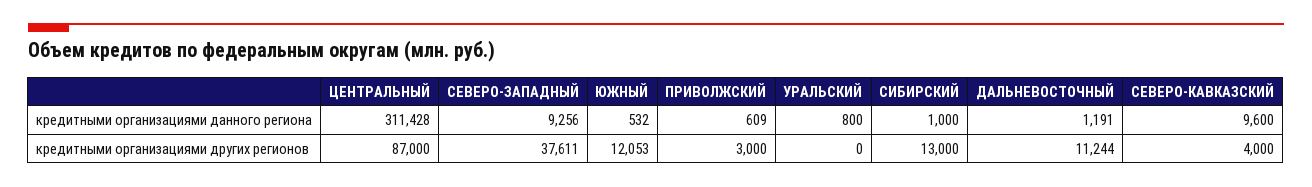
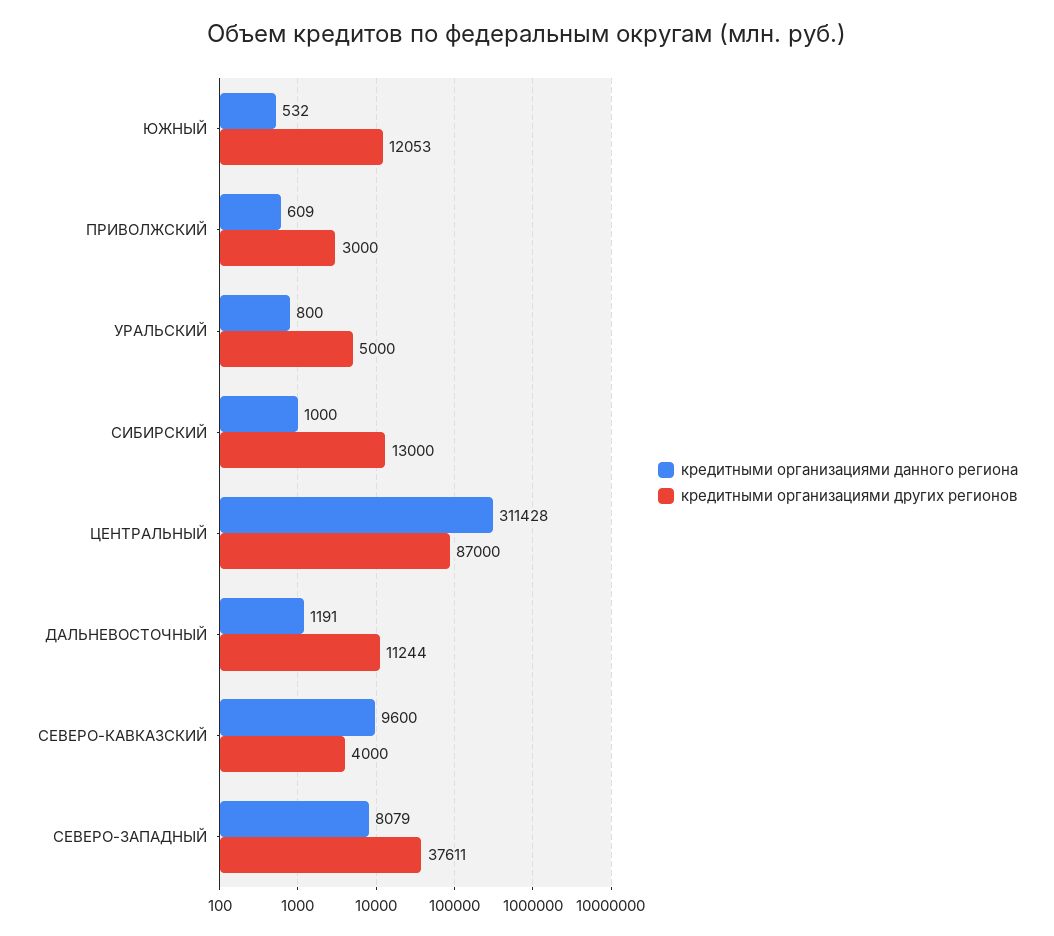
  {
    "кредитными организациями данного региона": {
      "ЦЕНТРАЛЬНЫЙ": 311428,
-     "СЕВЕРО-ЗАПАДНЫЙ": 9256,
+     "СЕВЕРО-ЗАПАДНЫЙ": 8079,
      "ЮЖНЫЙ": 532,
      "ПРИВОЛЖСКИЙ": 609,
      "УРАЛЬСКИЙ": 800,
      "СИБИРСКИЙ": 1000,
      "ДАЛЬНЕВОСТОЧНЫЙ": 1191,
      "СЕВЕРО-КАВКАЗСКИЙ": 9600
    },
    "кредитными организациями других регионов": {
      "ЦЕНТРАЛЬНЫЙ": 87000,
      "СЕВЕРО-ЗАПАДНЫЙ": 37611,
      "ЮЖНЫЙ": 12053,
      "ПРИВОЛЖСКИЙ": 3000,
-     "УРАЛЬСКИЙ": 0,
+     "УРАЛЬСКИЙ": 5000,
      "СИБИРСКИЙ": 13000,
      "ДАЛЬНЕВОСТОЧНЫЙ": 11244,
      "СЕВЕРО-КАВКАЗСКИЙ": 4000
    }
  }

